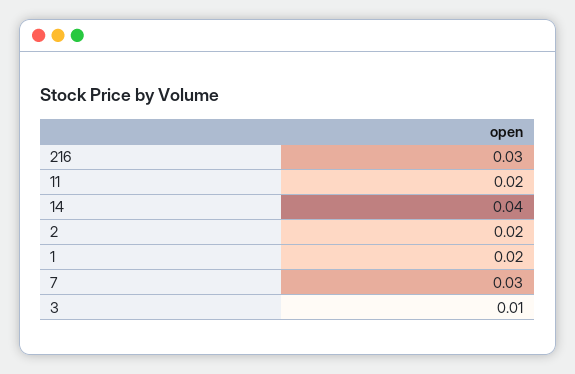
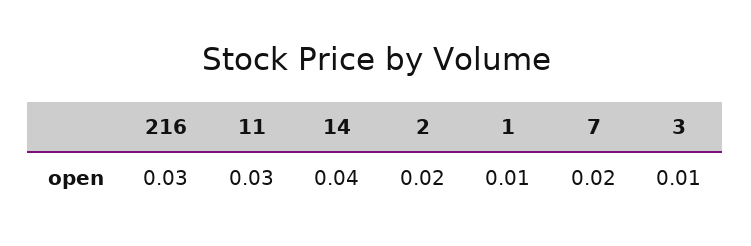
  {
    "216": 0.03,
-   "11": 0.02,
+   "11": 0.03,
    "14": 0.04,
    "2": 0.02,
-   "1": 0.02,
+   "1": 0.01,
-   "7": 0.03,
+   "7": 0.02,
    "3": 0.01
  }

